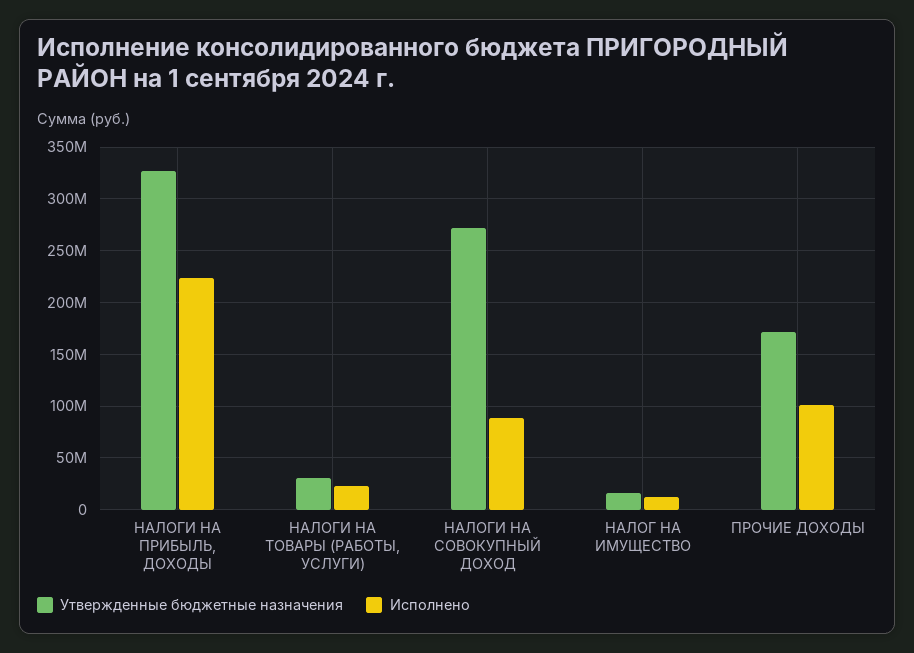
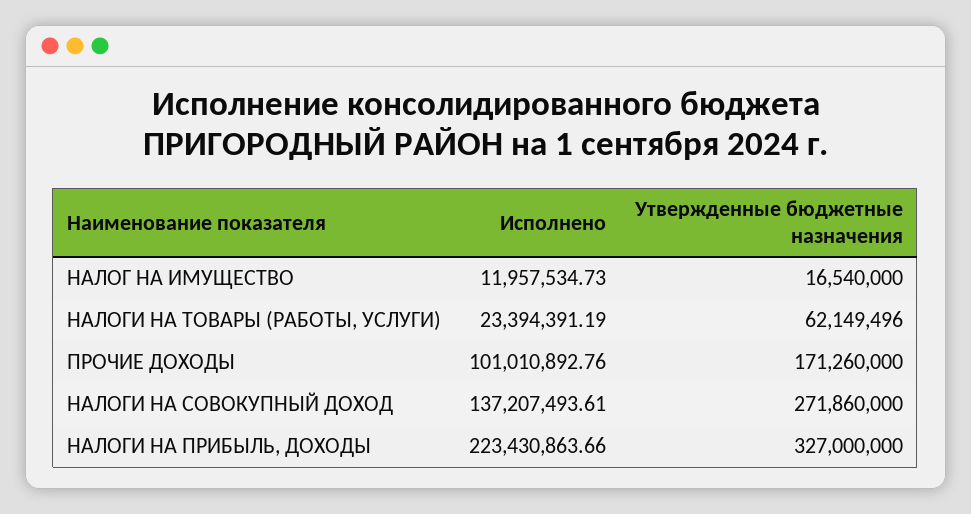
  {
    "Утвержденные бюджетные назначения": {
      "НАЛОГИ НА ПРИБЫЛЬ, ДОХОДЫ": 327000000,
-     "НАЛОГИ НА ТОВАРЫ (РАБОТЫ, УСЛУГИ)": 30000000,
+     "НАЛОГИ НА ТОВАРЫ (РАБОТЫ, УСЛУГИ)": 62149496,
      "НАЛОГИ НА СОВОКУПНЫЙ ДОХОД": 271860000,
      "НАЛОГ НА ИМУЩЕСТВО": 16540000,
      "ПРОЧИЕ ДОХОДЫ": 171260000
    },
    "Исполнено": {
      "НАЛОГИ НА ПРИБЫЛЬ, ДОХОДЫ": 223430863.66,
      "НАЛОГИ НА ТОВАРЫ (РАБОТЫ, УСЛУГИ)": 23394391.19,
-     "НАЛОГИ НА СОВОКУПНЫЙ ДОХОД": 90000000,
+     "НАЛОГИ НА СОВОКУПНЫЙ ДОХОД": 137207493.61,
      "НАЛОГ НА ИМУЩЕСТВО": 11957534.73,
      "ПРОЧИЕ ДОХОДЫ": 101010892.76
    }
  }

